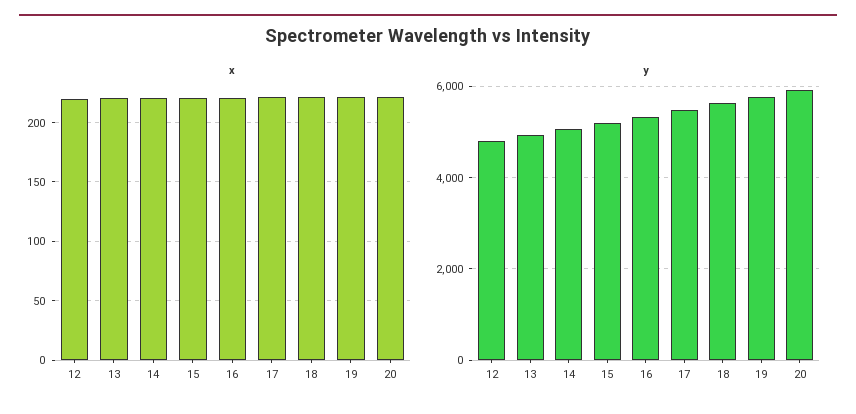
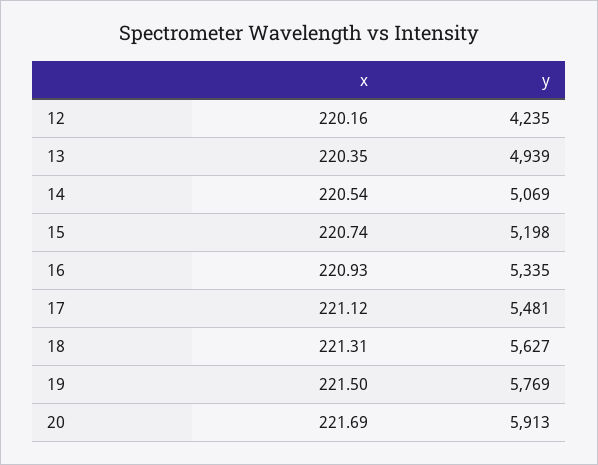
  {
    "x": {
      "12": 220.16,
      "13": 220.35,
      "14": 220.54,
      "15": 220.74,
      "16": 220.93,
      "17": 221.12,
      "18": 221.31,
      "19": 221.5,
      "20": 221.69
    },
    "y": {
-     "12": 4800,
+     "12": 4235,
      "13": 4939,
      "14": 5069,
      "15": 5198,
      "16": 5335,
      "17": 5481,
      "18": 5627,
      "19": 5769,
      "20": 5913
    }
  }

